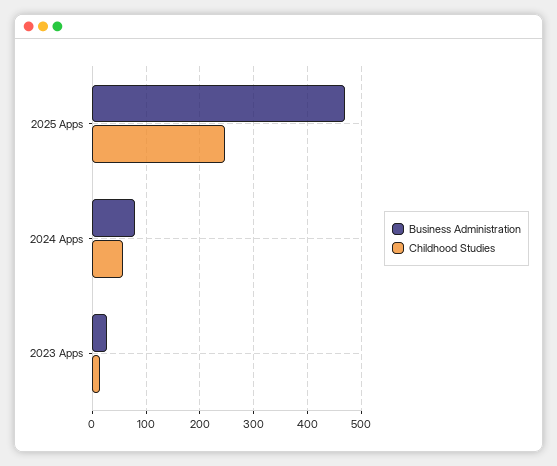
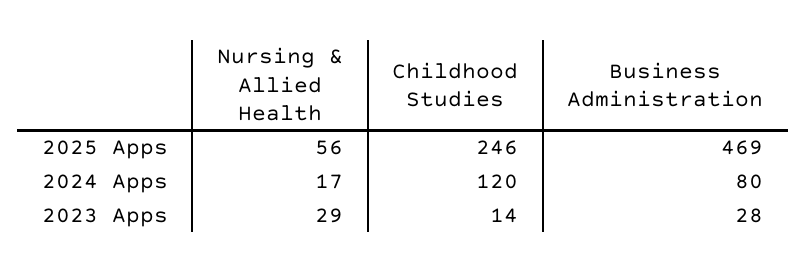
  {
    "Business Administration": {
      "2025 Apps": 469,
      "2024 Apps": 80,
      "2023 Apps": 28
    },
    "Childhood Studies": {
      "2025 Apps": 246,
-     "2024 Apps": 60,
+     "2024 Apps": 120,
      "2023 Apps": 14
-   }
+   },
+   "Nursing & Allied Health": {
+     "2025 Apps": 56,
+     "2024 Apps": 17,
+     "2023 Apps": 29
+   }
  }

